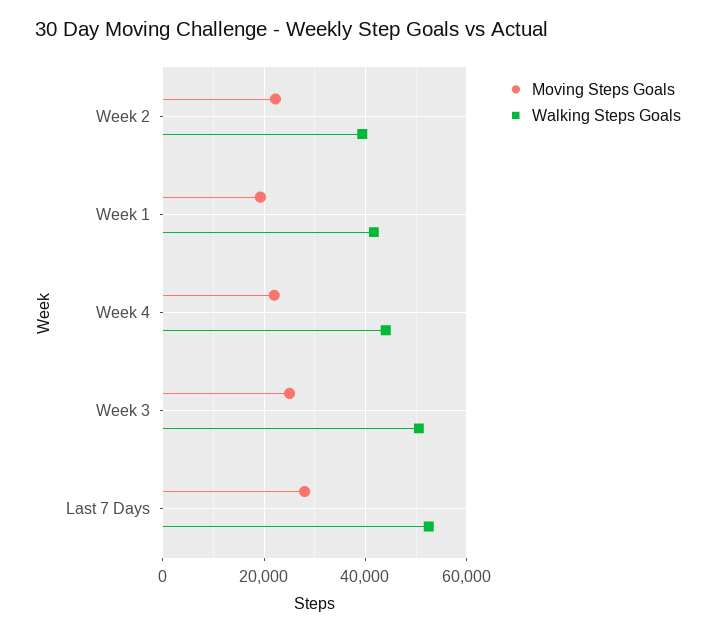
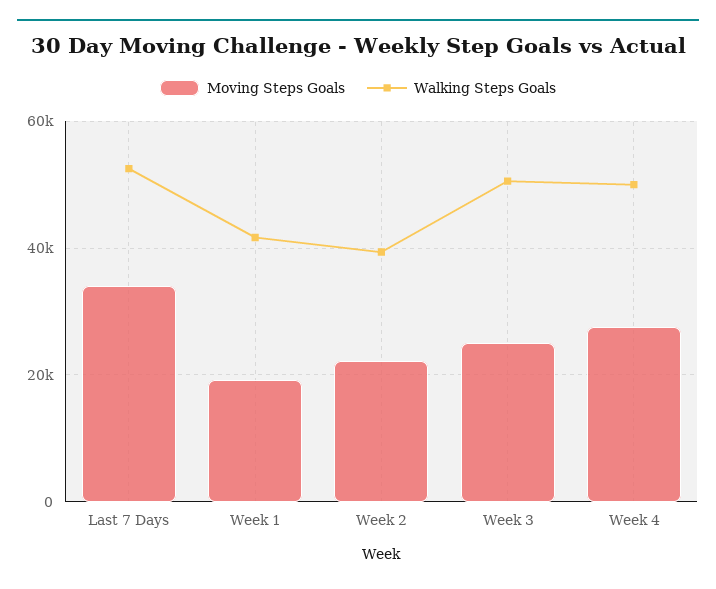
  {
    "Moving Steps Goals": {
      "Week 2": 22000,
      "Week 1": 20000,
-     "Week 4": 22000,
+     "Week 4": 28000,
      "Week 3": 26000,
-     "Last 7 Days": 28000
+     "Last 7 Days": 34000
    },
    "Walking Steps Goals": {
      "Week 2": 40000,
      "Week 1": 42000,
-     "Week 4": 44000,
+     "Week 4": 50000,
      "Week 3": 50000,
      "Last 7 Days": 52000
    }
  }

